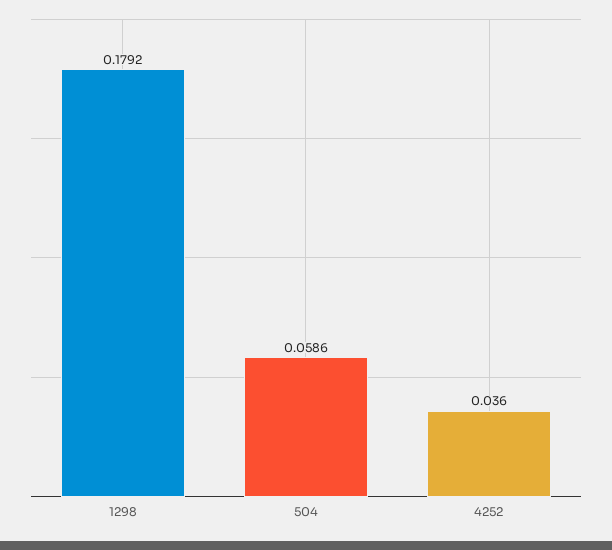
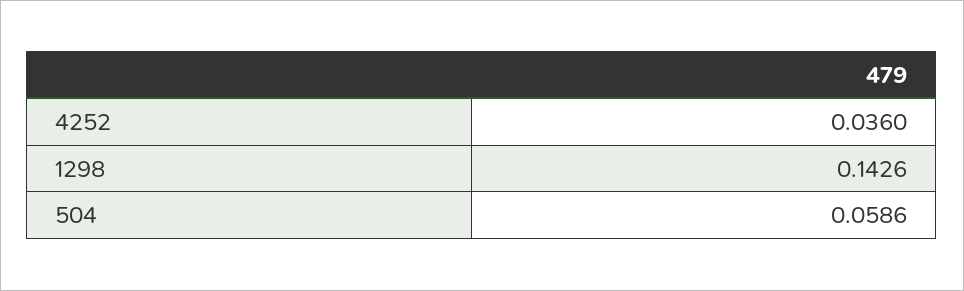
  {
-   "1298": 0.1792,
+   "1298": 0.1426,
    "504": 0.0586,
    "4252": 0.036
  }

